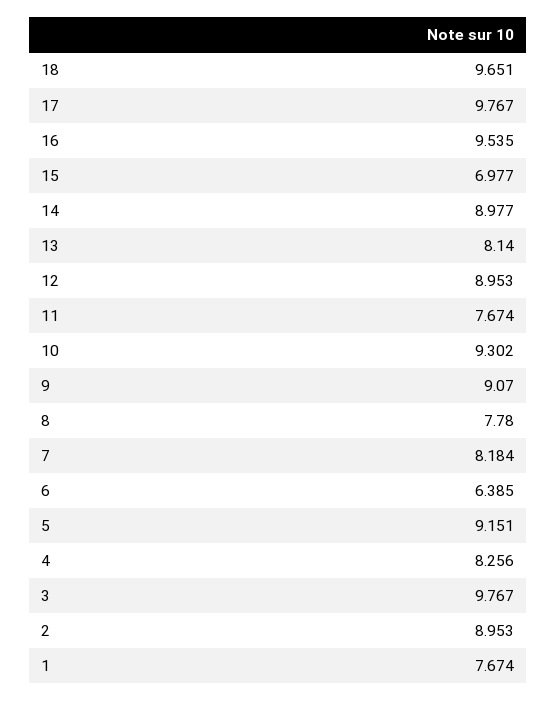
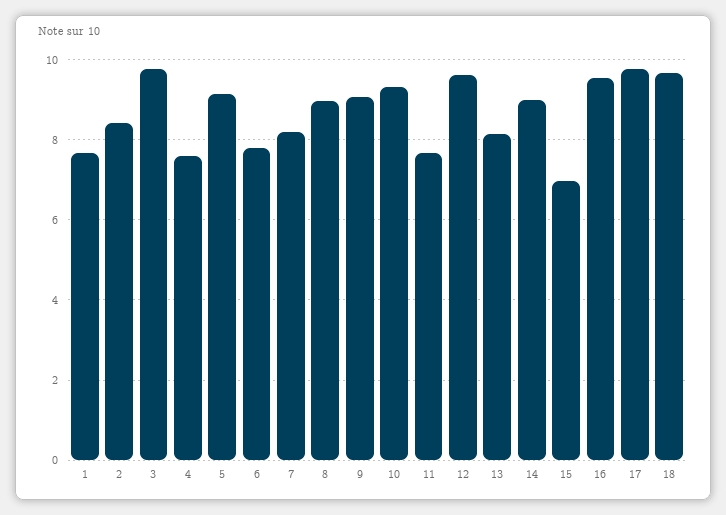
  {
    "18": 9.651,
    "17": 9.767,
    "16": 9.535,
    "15": 6.977,
    "14": 8.977,
    "13": 8.14,
-   "12": 8.953,
+   "12": 9.6,
    "11": 7.674,
    "10": 9.302,
    "9": 9.07,
-   "8": 7.78,
+   "8": 9,
    "7": 8.184,
-   "6": 6.385,
+   "6": 7.8,
    "5": 9.151,
-   "4": 8.256,
+   "4": 7.6,
    "3": 9.767,
-   "2": 8.953,
+   "2": 8.4,
    "1": 7.674
  }

